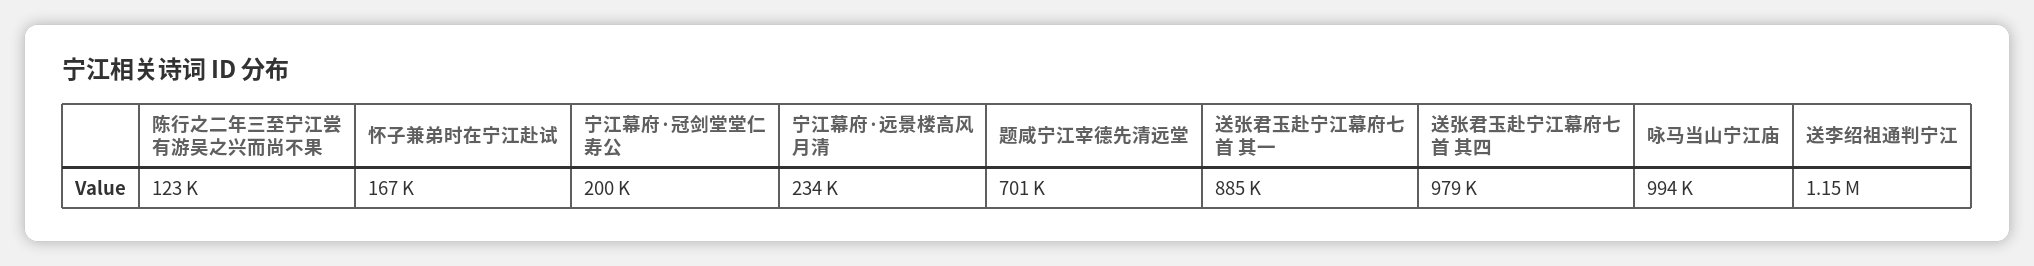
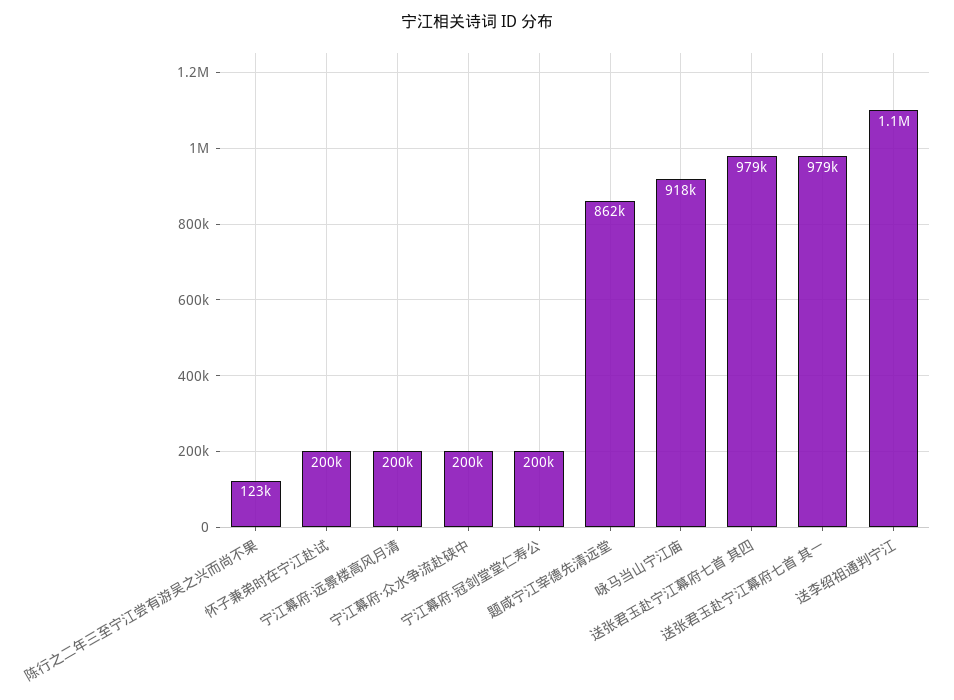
  {
    "陈行之二年三至宁江尝有游吴之兴而尚不果": 123000,
-   "怀子兼弟时在宁江赴试": 167000,
+   "怀子兼弟时在宁江赴试": 200000,
    "宁江幕府·冠剑堂堂仁寿公": 200000,
-   "宁江幕府·远景楼高风月清": 234000,
+   "宁江幕府·远景楼高风月清": 200000,
-   "题咸宁江宰德先清远堂": 701000,
+   "题咸宁江宰德先清远堂": 862000,
-   "送张君玉赴宁江幕府七首 其一": 885000,
+   "送张君玉赴宁江幕府七首 其一": 979000,
    "送张君玉赴宁江幕府七首 其四": 979000,
-   "咏马当山宁江庙": 994000,
+   "咏马当山宁江庙": 918000,
-   "送李绍祖通判宁江": 1150000
+   "送李绍祖通判宁江": 1150000,
+   "宁江幕府·众水争流赴硖中": 200000
  }

